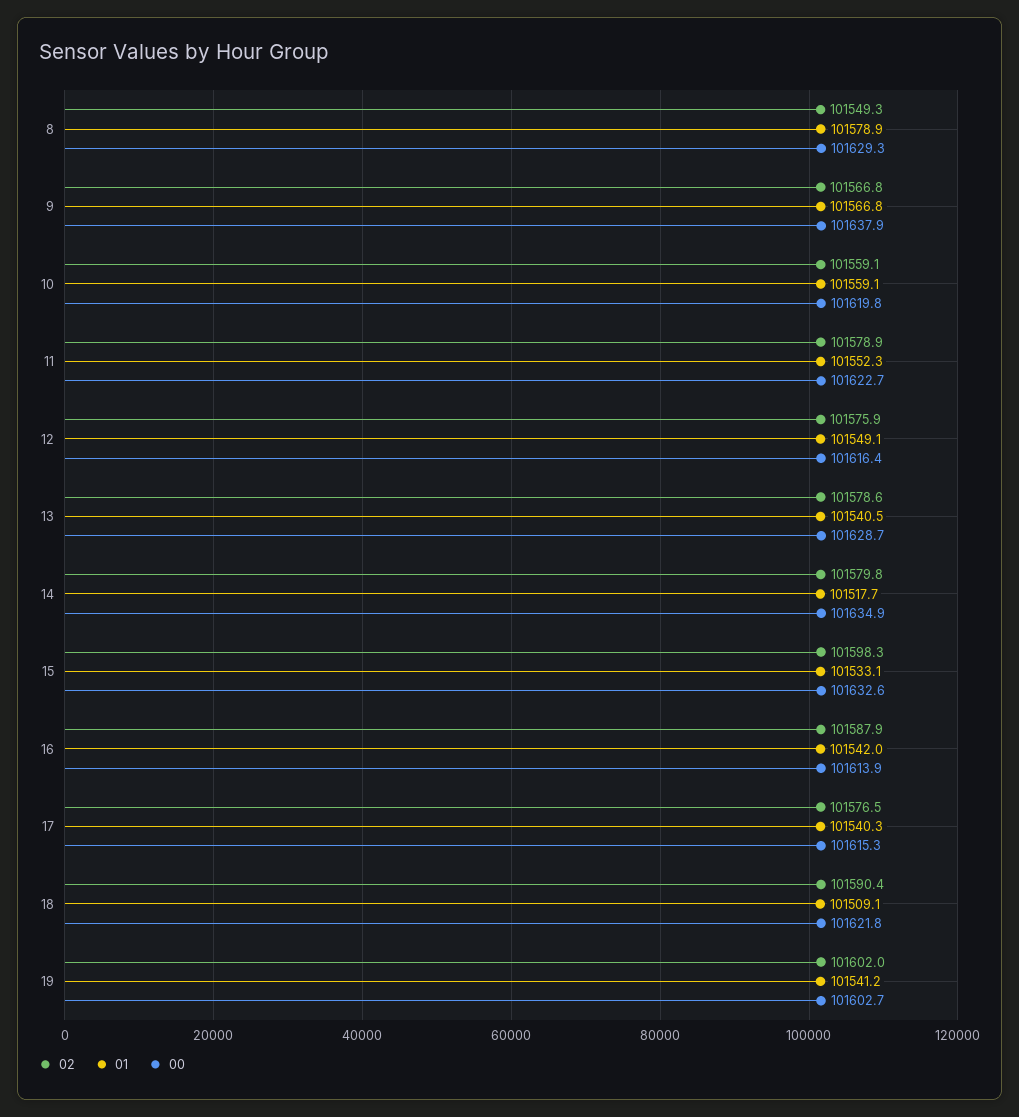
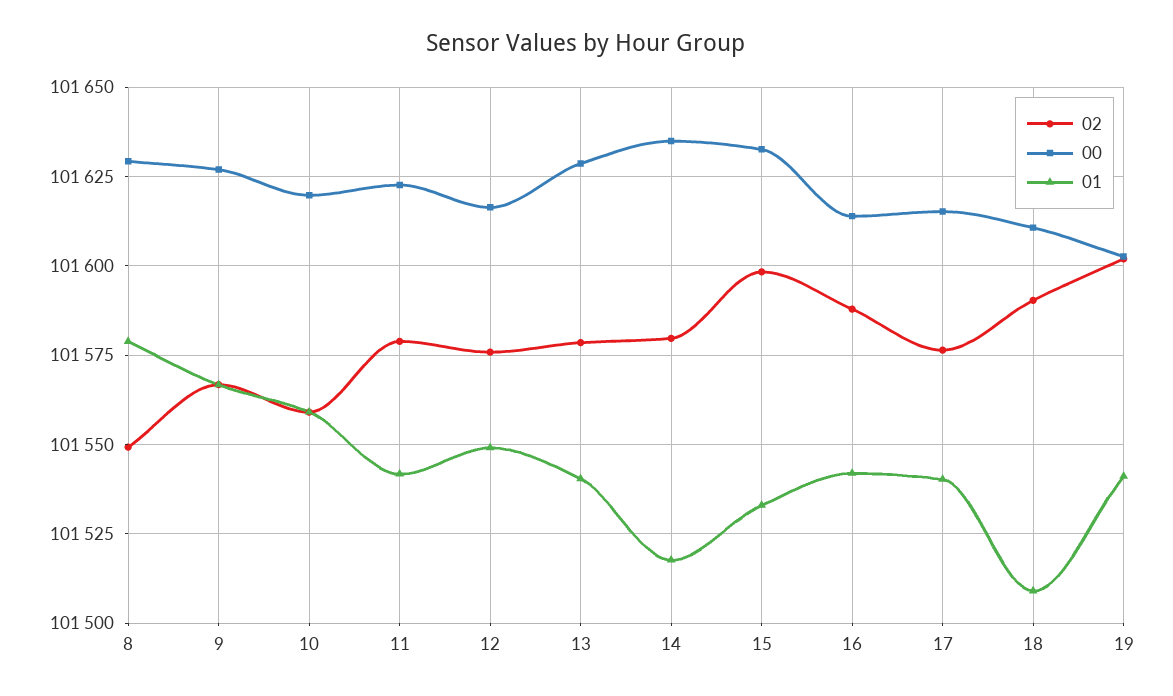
  {
    "02": {
      "8": 101549.3,
      "9": 101566.8,
      "10": 101559.1,
      "11": 101578.9,
      "12": 101575.9,
      "13": 101578.6,
      "14": 101579.8,
      "15": 101598.3,
      "16": 101587.9,
      "17": 101576.5,
      "18": 101590.4,
      "19": 101602
    },
    "01": {
      "8": 101578.9,
      "9": 101566.8,
      "10": 101559.1,
-     "11": 101552.3,
+     "11": 101542.5,
      "12": 101549.1,
      "13": 101540.5,
      "14": 101517.7,
      "15": 101533.1,
      "16": 101542,
      "17": 101540.3,
      "18": 101509.1,
      "19": 101541.2
    },
    "00": {
      "8": 101629.3,
-     "9": 101637.9,
+     "9": 101627.5,
      "10": 101619.8,
      "11": 101622.7,
      "12": 101616.4,
      "13": 101628.7,
      "14": 101634.9,
      "15": 101632.6,
      "16": 101613.9,
      "17": 101615.3,
-     "18": 101621.8,
+     "18": 101610,
      "19": 101602.7
    }
  }

